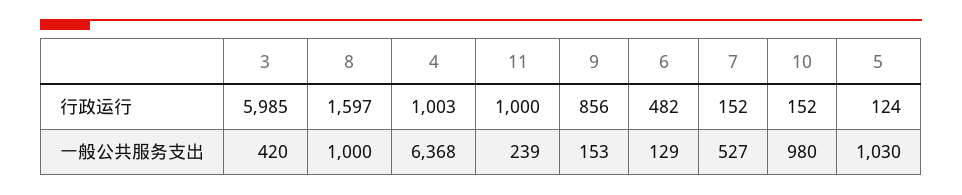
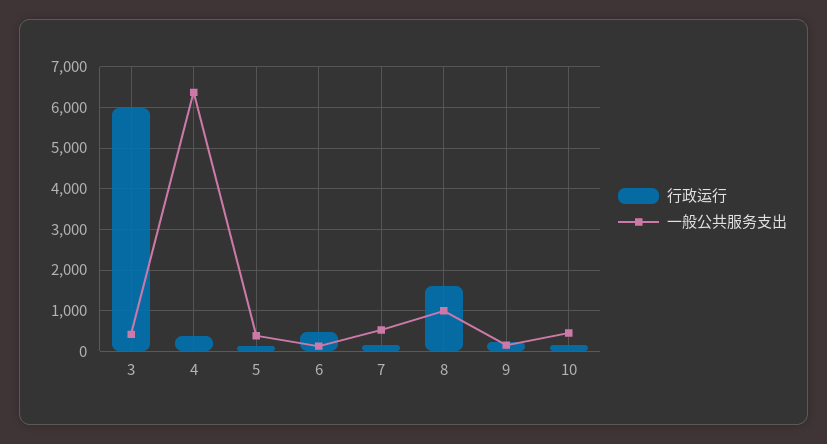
  {
    "行政运行": {
      "3": 5985,
      "8": 1597,
-     "4": 1003,
+     "4": 400,
-     "11": 1000,
-     "9": 856,
+     "9": 200,
      "6": 482,
      "7": 152,
      "10": 152,
      "5": 124
    },
    "一般公共服务支出": {
      "3": 420,
      "8": 1000,
      "4": 6368,
-     "11": 239,
      "9": 153,
      "6": 129,
      "7": 527,
-     "10": 980,
+     "10": 400,
-     "5": 1030
+     "5": 400
    }
  }

